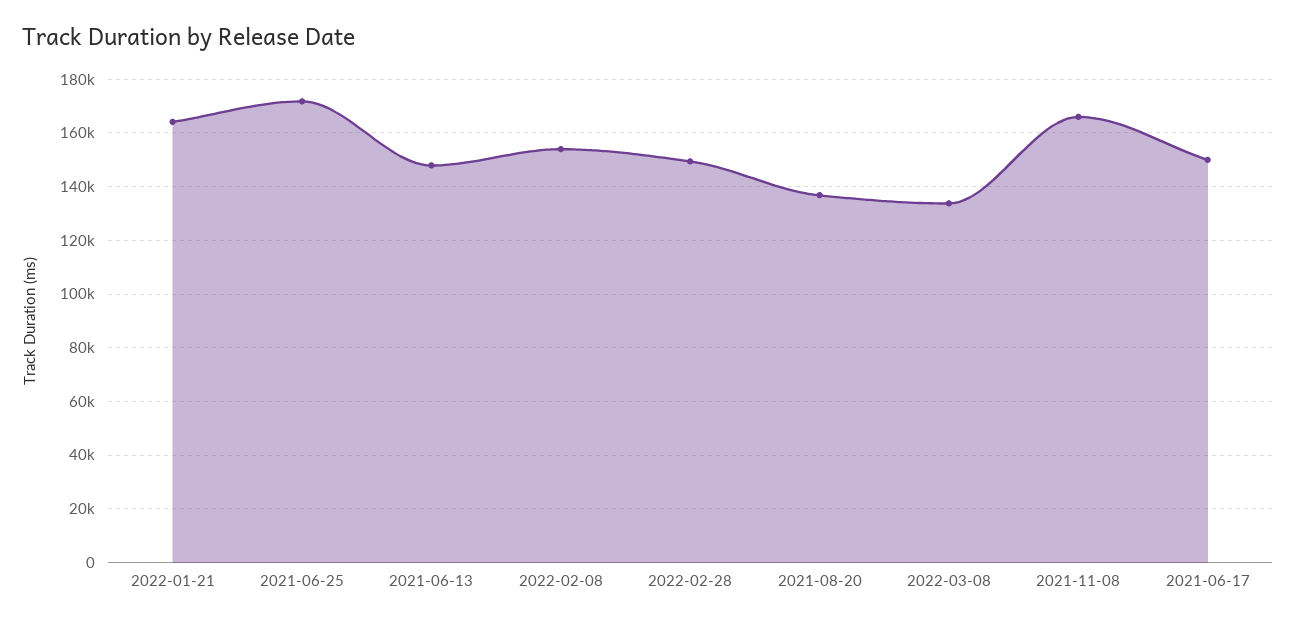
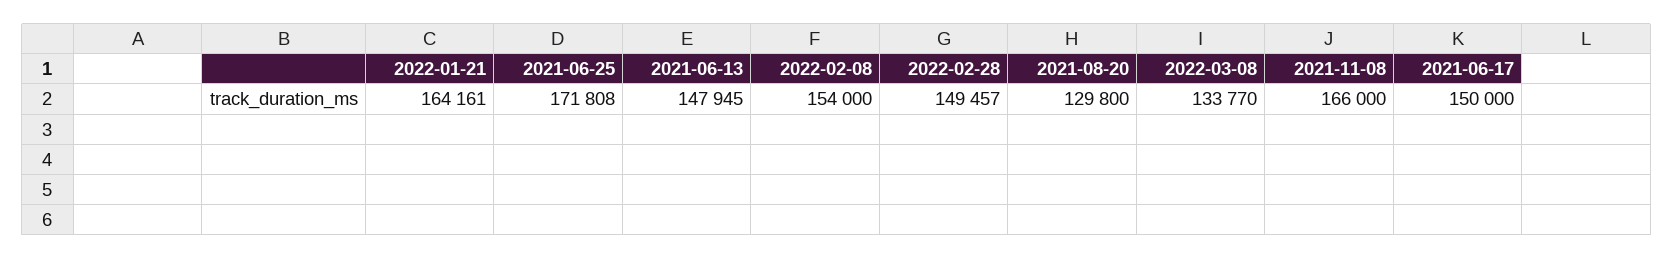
  {
    "2022-01-21": 164161,
    "2021-06-25": 171808,
    "2021-06-13": 147945,
    "2022-02-08": 154000,
    "2022-02-28": 149457,
-   "2021-08-20": 137500,
+   "2021-08-20": 129800,
    "2022-03-08": 133770,
    "2021-11-08": 166000,
    "2021-06-17": 150000
  }

